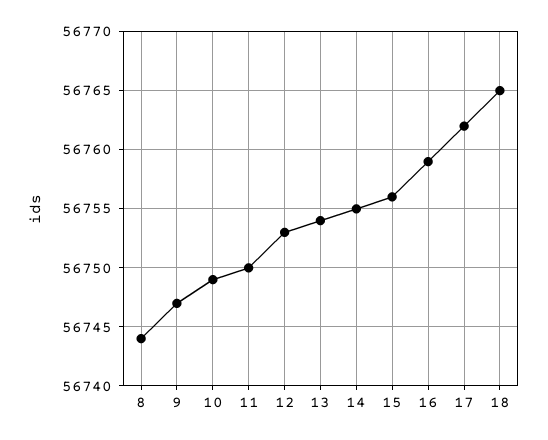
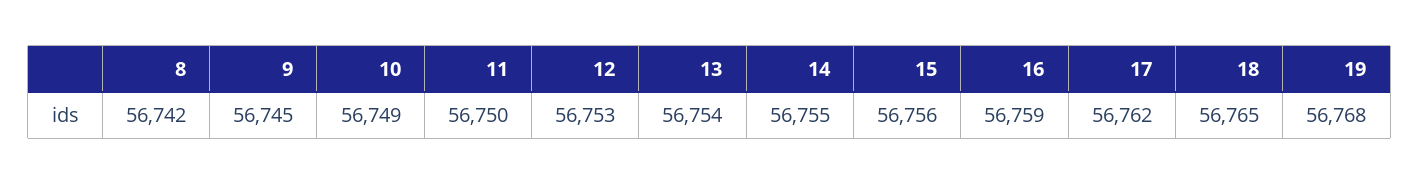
  {
-   "8": 56744,
+   "8": 56742,
-   "9": 56747,
+   "9": 56745,
    "10": 56749,
    "11": 56750,
    "12": 56753,
    "13": 56754,
    "14": 56755,
    "15": 56756,
    "16": 56759,
    "17": 56762,
-   "18": 56765
+   "18": 56765,
+   "19": 56768
  }

